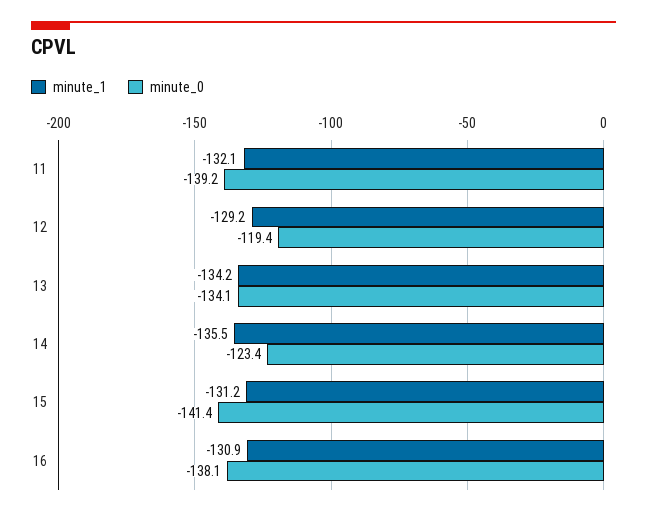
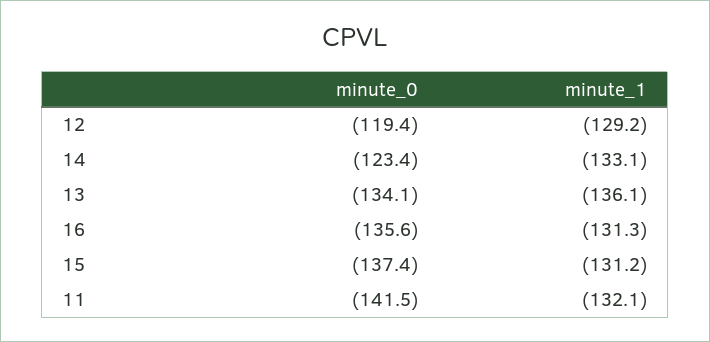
  {
    "minute_1": {
      "11": -132.1,
      "12": -129.2,
-     "13": -134.2,
+     "13": -136.1,
-     "14": -135.5,
+     "14": -133.1,
      "15": -131.2,
-     "16": -130.9
+     "16": -131.3
    },
    "minute_0": {
-     "11": -139.2,
+     "11": -141.5,
      "12": -119.4,
      "13": -134.1,
      "14": -123.4,
-     "15": -141.4,
+     "15": -137.4,
-     "16": -138.1
+     "16": -135.6
    }
  }

